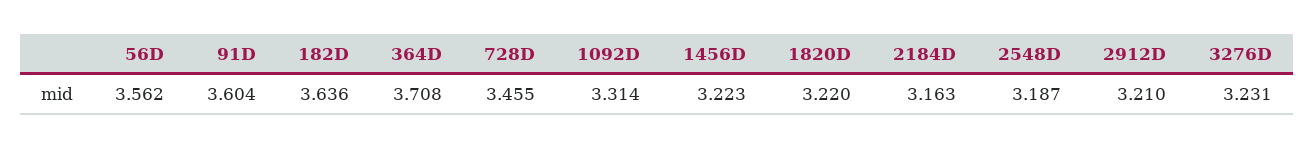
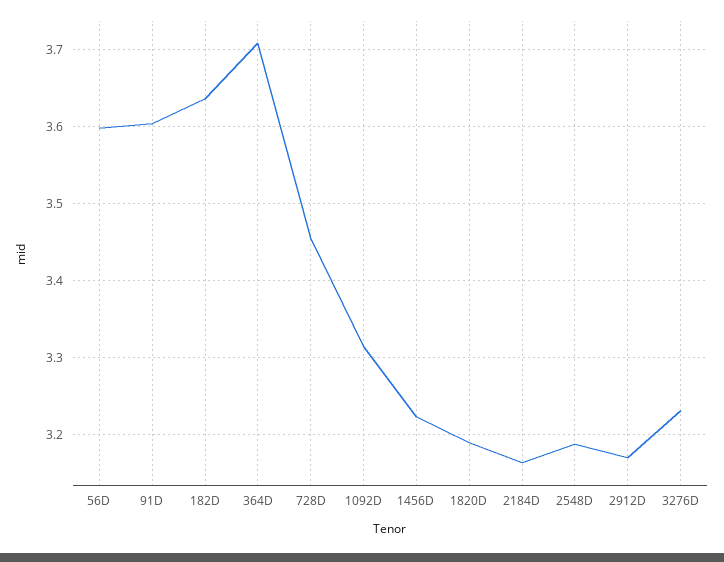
  {
-   "56D": 3.562,
+   "56D": 3.6,
    "91D": 3.604,
    "182D": 3.636,
    "364D": 3.708,
    "728D": 3.455,
    "1092D": 3.314,
    "1456D": 3.223,
-   "1820D": 3.22,
+   "1820D": 3.19,
    "2184D": 3.163,
    "2548D": 3.187,
-   "2912D": 3.21,
+   "2912D": 3.17,
    "3276D": 3.231
  }

